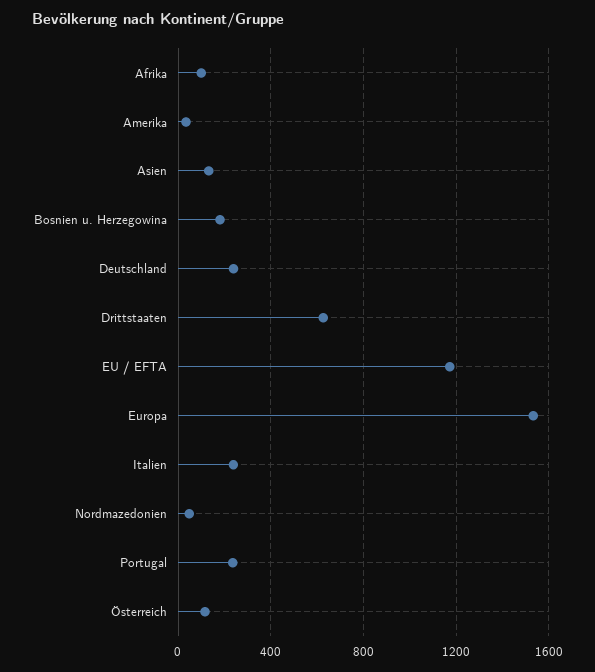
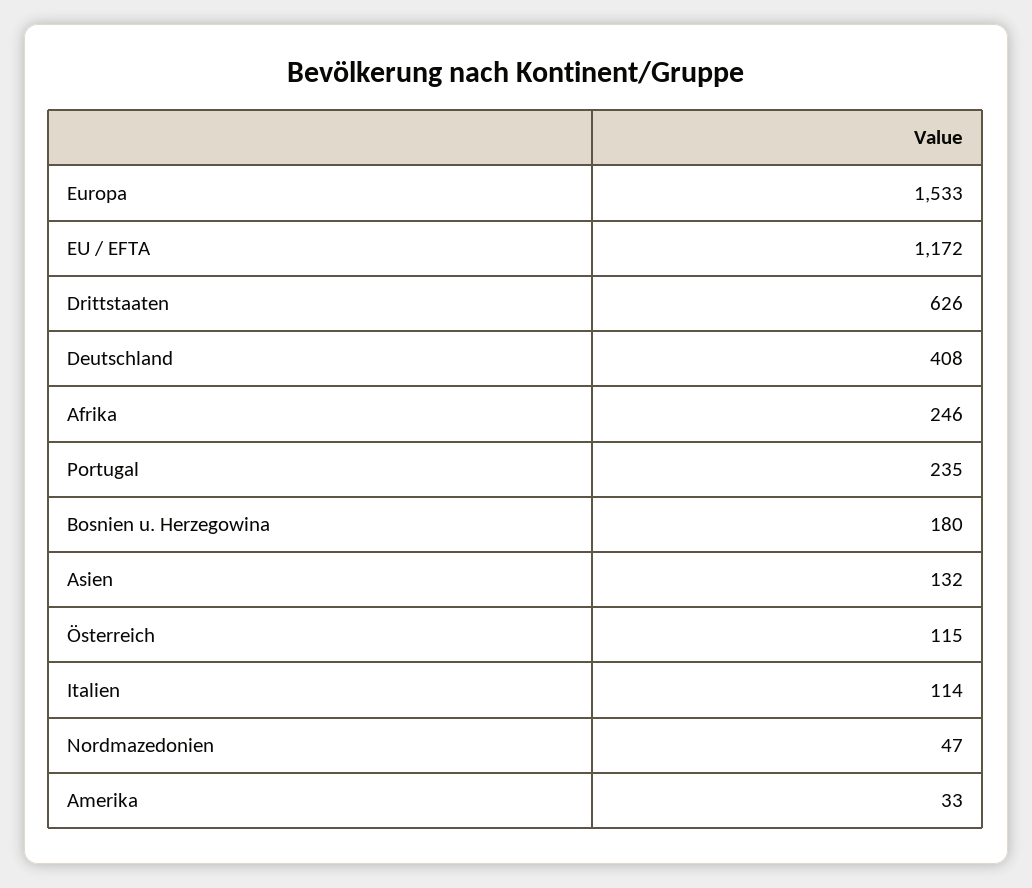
  {
-   "Afrika": 100,
+   "Afrika": 246,
    "Amerika": 33,
    "Asien": 132,
    "Bosnien u. Herzegowina": 180,
-   "Deutschland": 250,
+   "Deutschland": 408,
    "Drittstaaten": 626,
    "EU / EFTA": 1172,
    "Europa": 1533,
-   "Italien": 250,
+   "Italien": 114,
    "Nordmazedonien": 47,
    "Portugal": 235,
    "Österreich": 115
  }

